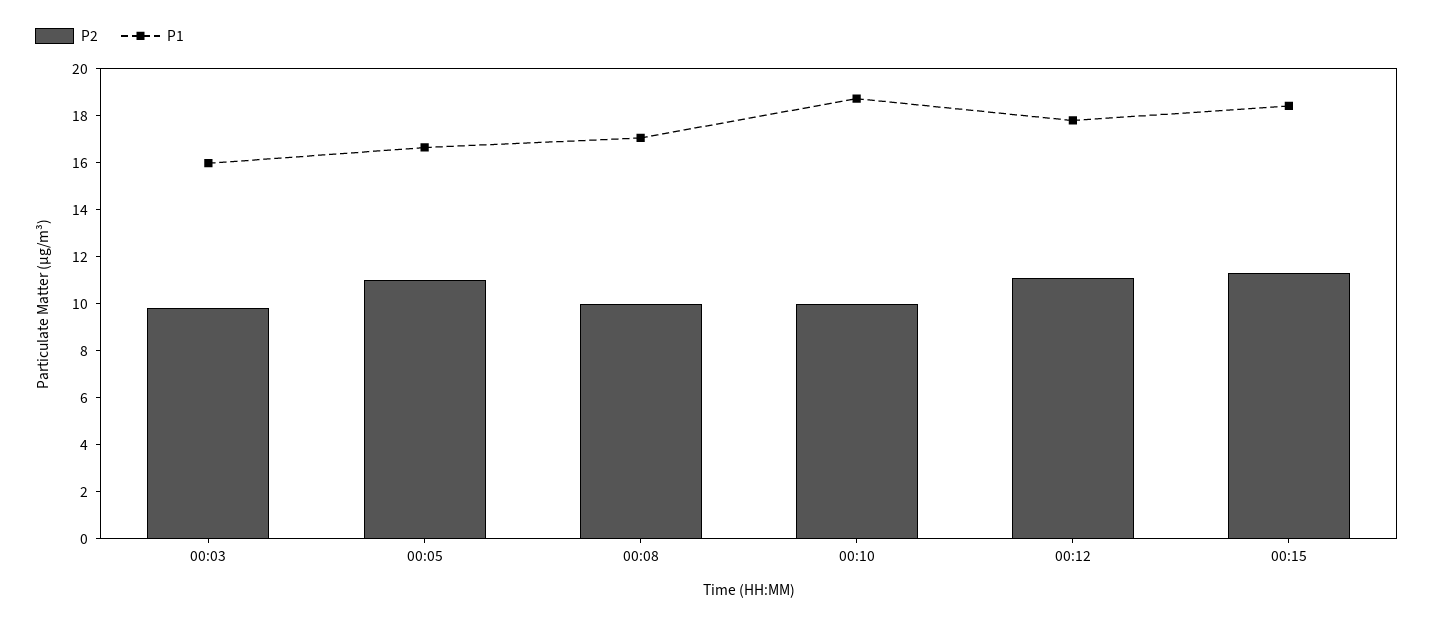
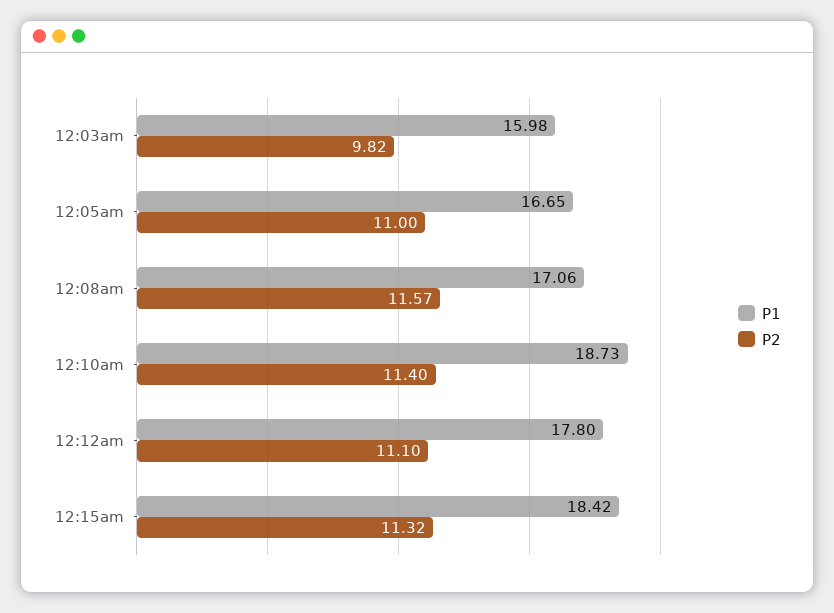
  {
    "P2": {
      "00:03": 9.82,
      "00:05": 11,
-     "00:08": 10,
+     "00:08": 11.57,
-     "00:10": 10,
+     "00:10": 11.4,
      "00:12": 11.1,
      "00:15": 11.32
    },
    "P1": {
      "00:03": 15.98,
      "00:05": 16.65,
      "00:08": 17.06,
      "00:10": 18.73,
      "00:12": 17.8,
      "00:15": 18.42
    }
  }

